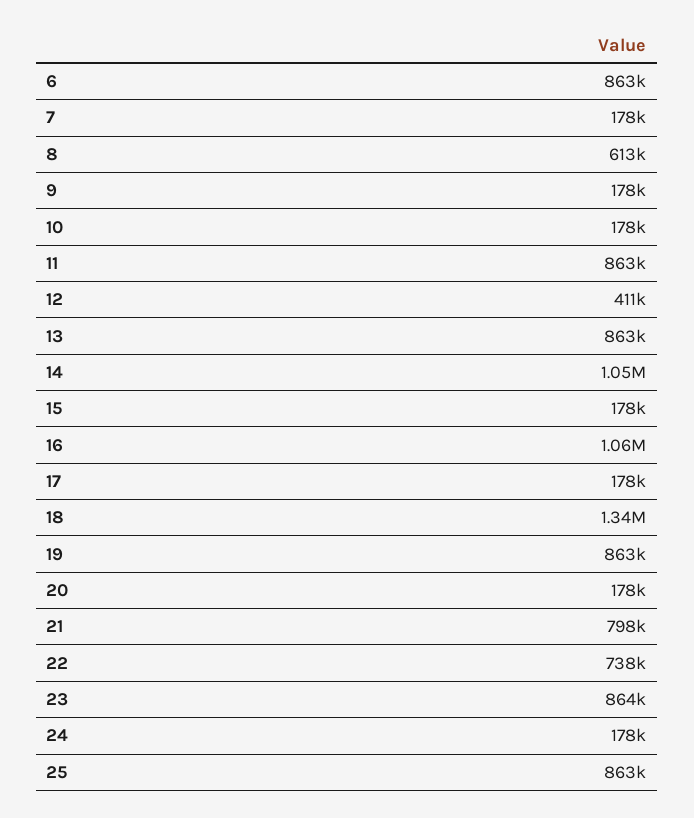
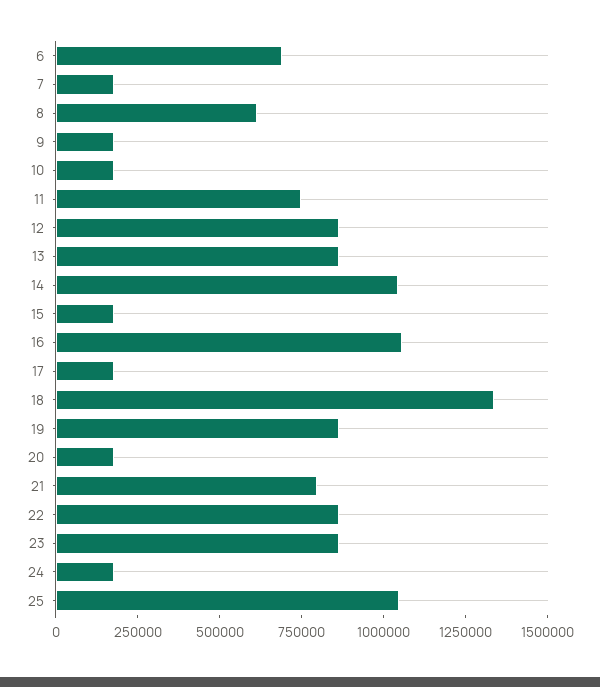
  {
-   "6": 863000,
+   "6": 700000,
    "7": 178000,
    "8": 613000,
    "9": 178000,
    "10": 178000,
-   "11": 863000,
+   "11": 750000,
-   "12": 411000,
+   "12": 850000,
    "13": 863000,
    "14": 1050000,
    "15": 178000,
    "16": 1060000,
    "17": 178000,
    "18": 1340000,
    "19": 863000,
    "20": 178000,
    "21": 798000,
-   "22": 738000,
+   "22": 850000,
    "23": 864000,
    "24": 178000,
-   "25": 863000
+   "25": 1050000
  }

